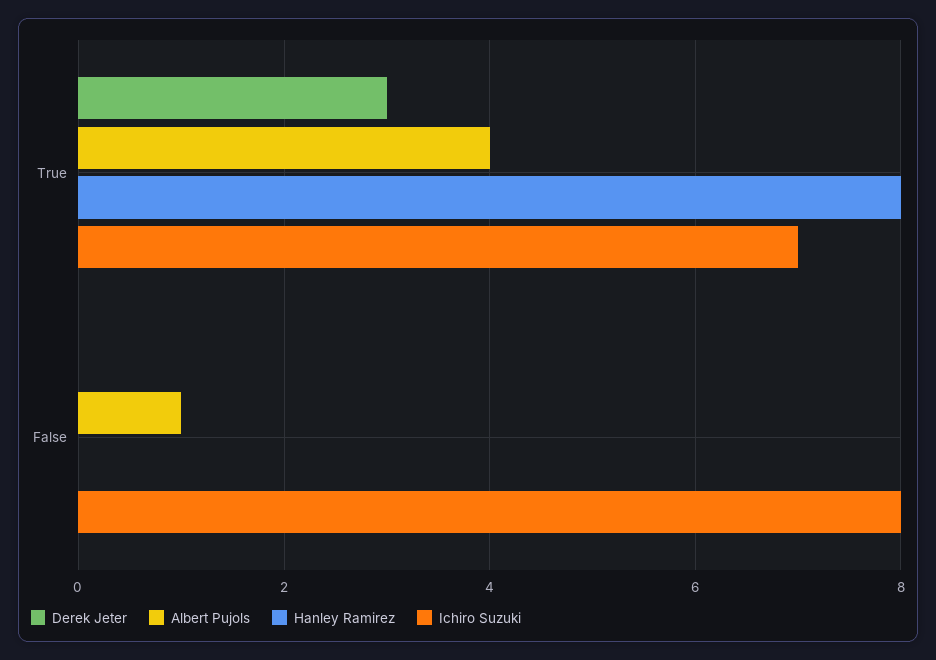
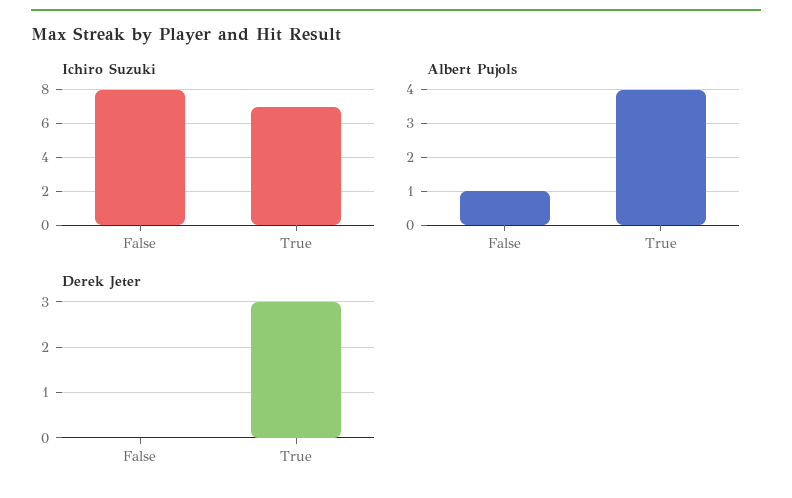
  {
    "Derek Jeter": {
      "True": 3,
      "False": 0
    },
    "Albert Pujols": {
      "True": 4,
      "False": 1
    },
-   "Hanley Ramirez": {
-     "True": 8,
-     "False": 0
-   },
    "Ichiro Suzuki": {
      "True": 7,
      "False": 8
    }
  }

